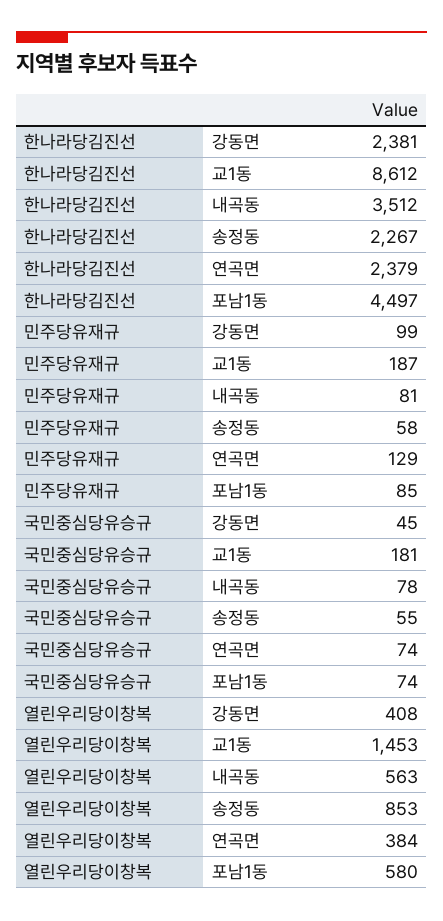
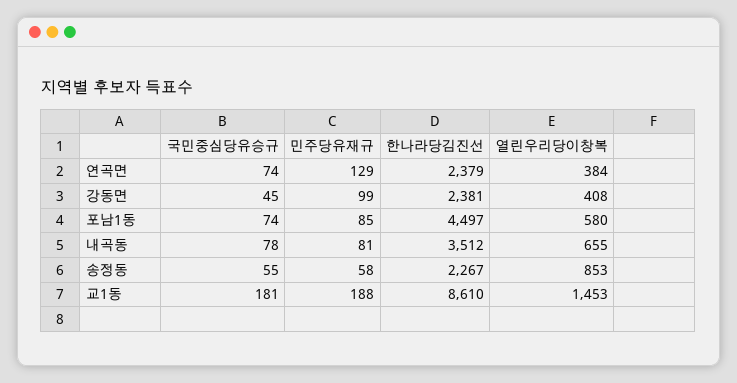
  {
    "한나라당김진선": {
      "강동면": 2381,
-     "교1동": 8612,
+     "교1동": 8610,
      "내곡동": 3512,
      "송정동": 2267,
      "연곡면": 2379,
      "포남1동": 4497
    },
    "민주당유재규": {
      "강동면": 99,
-     "교1동": 187,
+     "교1동": 188,
      "내곡동": 81,
      "송정동": 58,
      "연곡면": 129,
      "포남1동": 85
    },
    "국민중심당유승규": {
      "강동면": 45,
      "교1동": 181,
      "내곡동": 78,
      "송정동": 55,
      "연곡면": 74,
      "포남1동": 74
    },
    "열린우리당이창복": {
      "강동면": 408,
      "교1동": 1453,
-     "내곡동": 563,
+     "내곡동": 655,
      "송정동": 853,
      "연곡면": 384,
      "포남1동": 580
    }
  }

